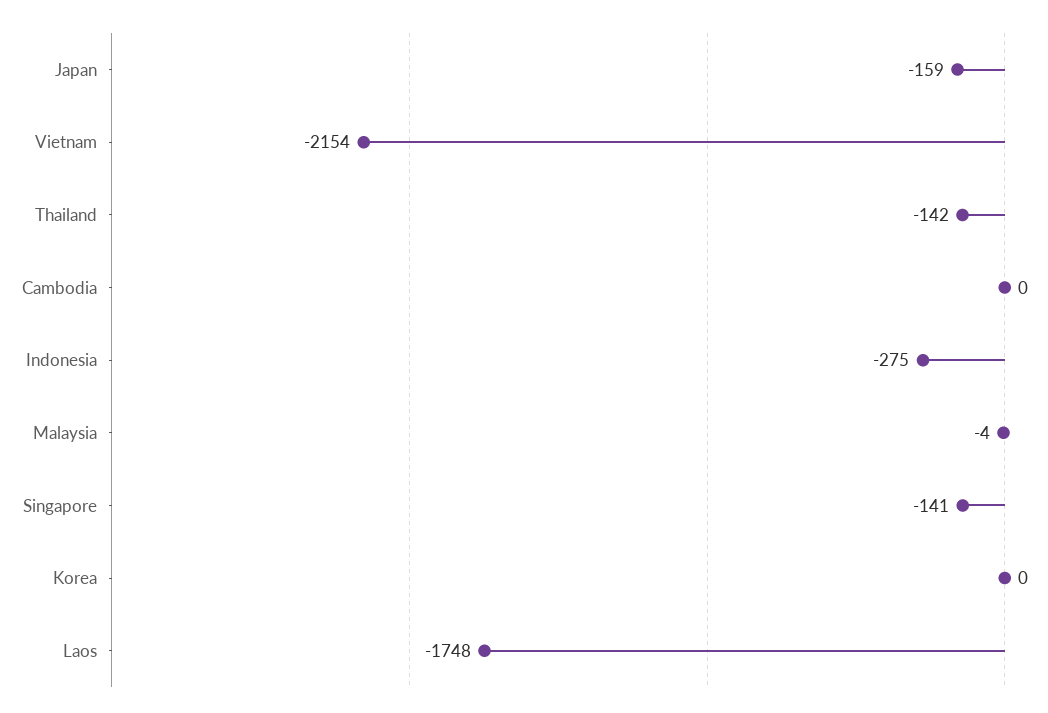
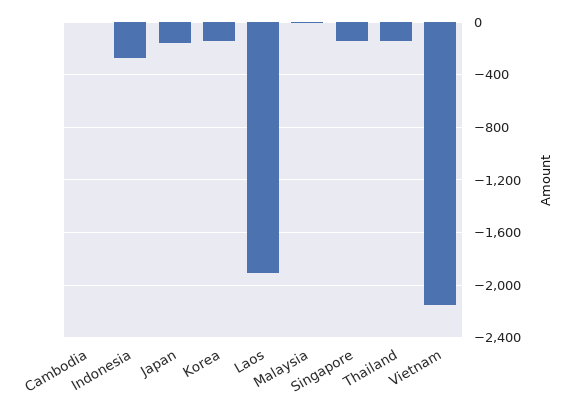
  {
    "Japan": -159,
    "Vietnam": -2154,
    "Thailand": -142,
    "Cambodia": 0,
    "Indonesia": -275,
    "Malaysia": -4,
    "Singapore": -141,
-   "Korea": 0,
+   "Korea": -150,
-   "Laos": -1748
+   "Laos": -1900
  }

